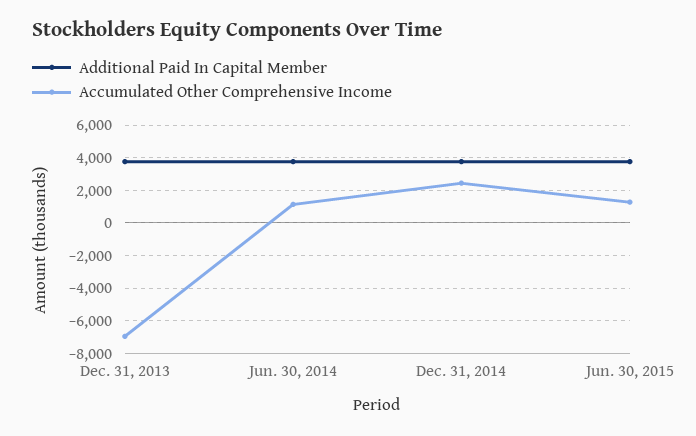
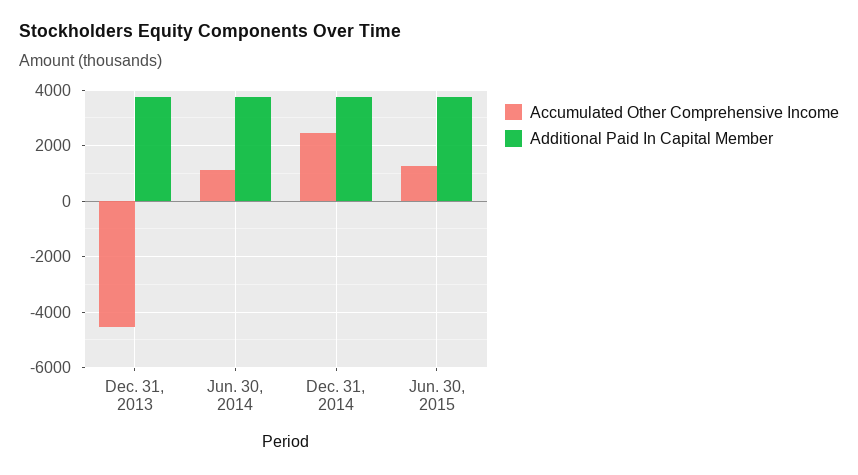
  {
    "Additional Paid In Capital Member": {
      "Dec. 31, 2013": 3750,
      "Jun. 30, 2014": 3750,
      "Dec. 31, 2014": 3750,
      "Jun. 30, 2015": 3750
    },
    "Accumulated Other Comprehensive Income": {
-     "Dec. 31, 2013": -7000,
+     "Dec. 31, 2013": -4500,
      "Jun. 30, 2014": 1250,
      "Dec. 31, 2014": 2500,
      "Jun. 30, 2015": 1250
    }
  }

